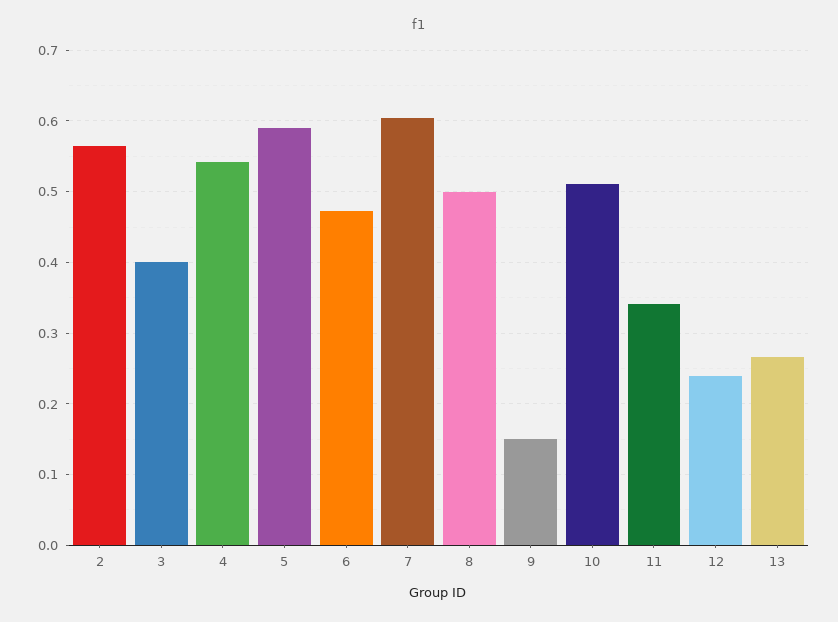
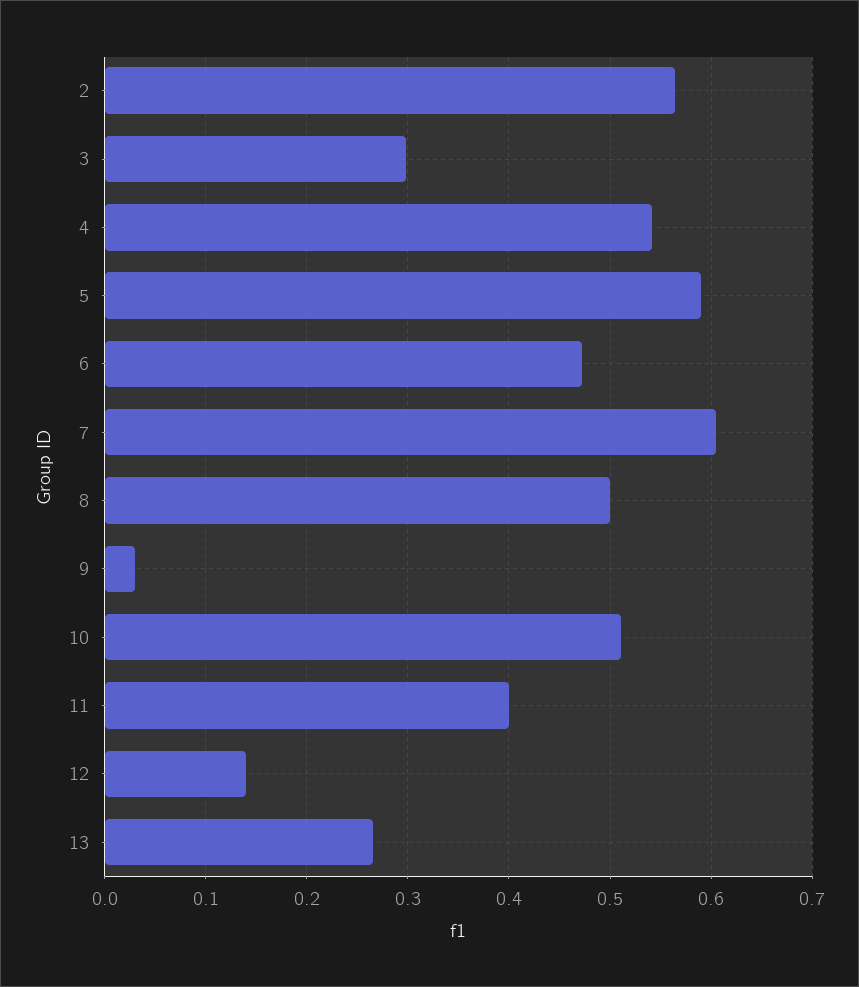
  {
    "2": 0.56,
-   "3": 0.4,
+   "3": 0.3,
    "4": 0.54,
    "5": 0.59,
    "6": 0.47,
    "7": 0.6,
    "8": 0.5,
-   "9": 0.15,
+   "9": 0.03,
    "10": 0.51,
-   "11": 0.34,
+   "11": 0.4,
-   "12": 0.24,
+   "12": 0.14,
    "13": 0.27
  }

